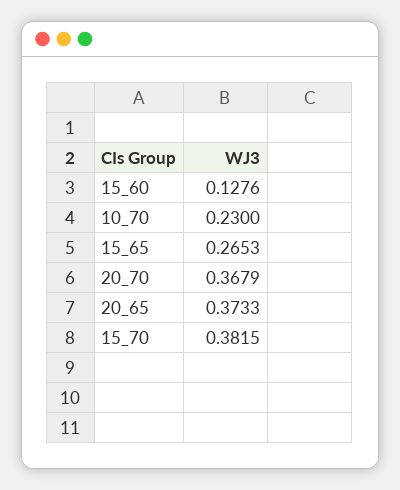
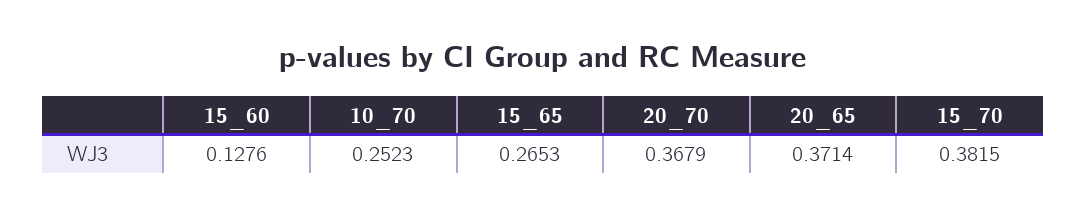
  {
    "15_60": 0.1276,
-   "10_70": 0.23,
+   "10_70": 0.2523,
    "15_65": 0.2653,
    "20_70": 0.3679,
-   "20_65": 0.3733,
+   "20_65": 0.3714,
    "15_70": 0.3815
  }

